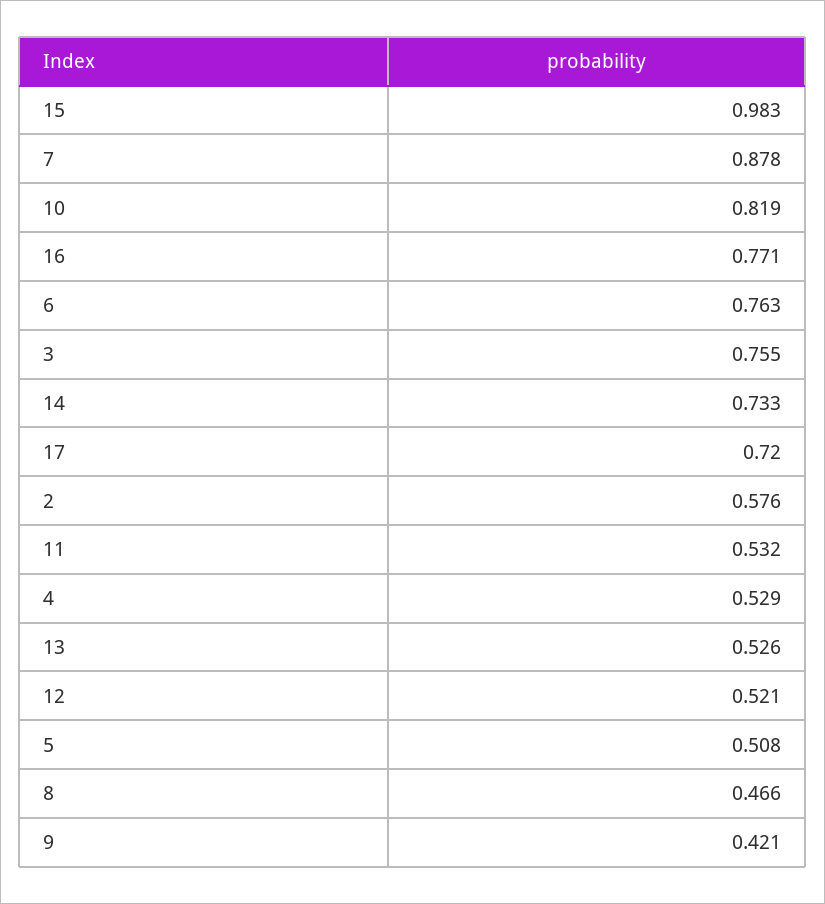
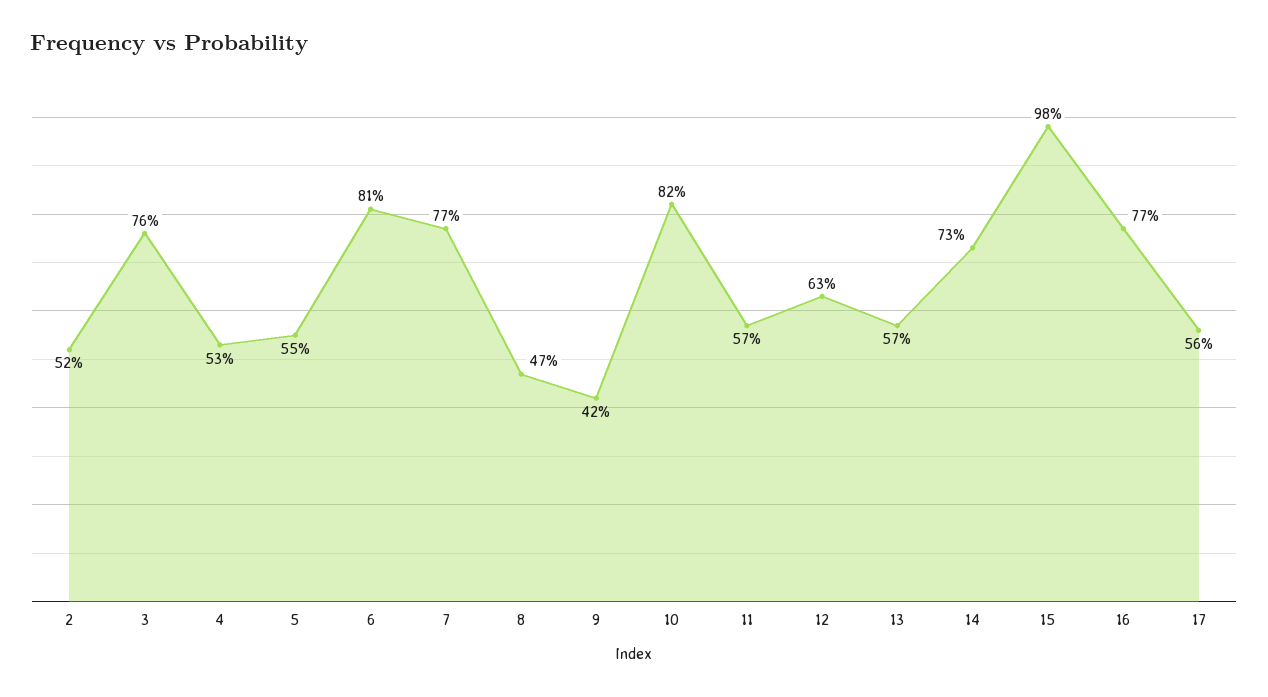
  {
    "15": 0.983,
-   "7": 0.878,
+   "7": 0.77,
    "10": 0.819,
    "16": 0.771,
-   "6": 0.763,
+   "6": 0.81,
    "3": 0.755,
    "14": 0.733,
-   "17": 0.72,
+   "17": 0.56,
-   "2": 0.576,
+   "2": 0.52,
-   "11": 0.532,
+   "11": 0.57,
    "4": 0.529,
-   "13": 0.526,
+   "13": 0.57,
-   "12": 0.521,
+   "12": 0.63,
-   "5": 0.508,
+   "5": 0.55,
    "8": 0.466,
    "9": 0.421
  }

